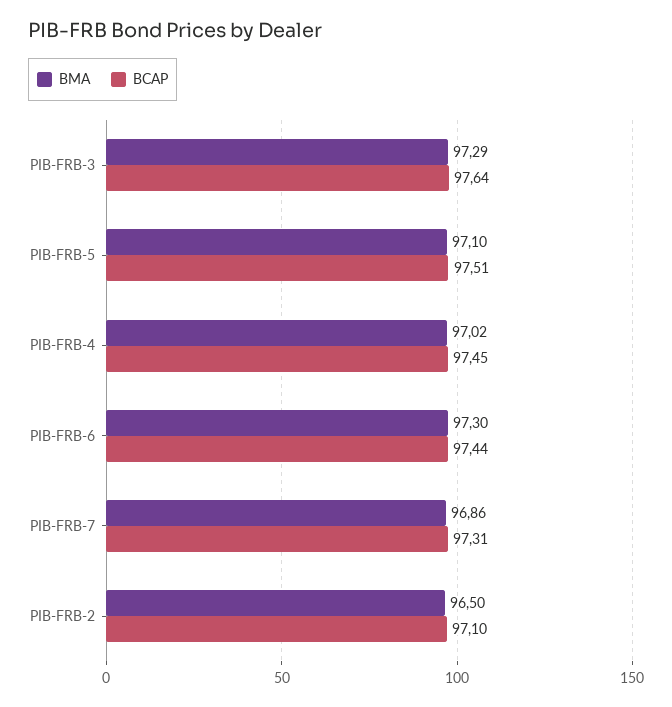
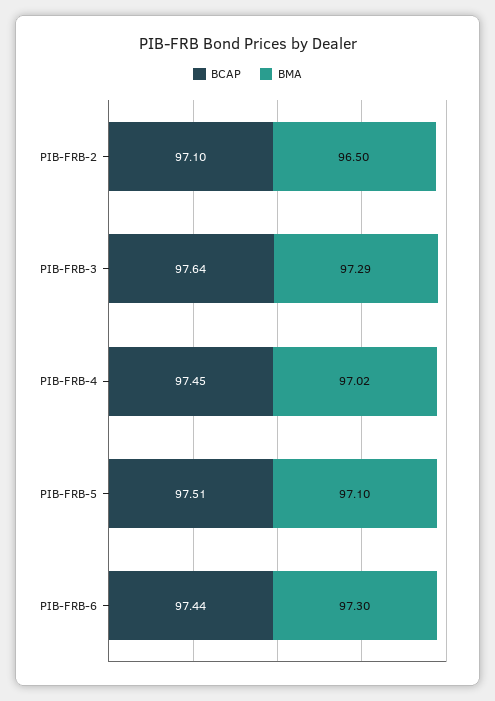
  {
    "BMA": {
      "PIB-FRB-3": 97.29,
      "PIB-FRB-5": 97.1,
      "PIB-FRB-4": 97.02,
      "PIB-FRB-6": 97.3,
-     "PIB-FRB-7": 96.86,
      "PIB-FRB-2": 96.5
    },
    "BCAP": {
      "PIB-FRB-3": 97.64,
      "PIB-FRB-5": 97.51,
      "PIB-FRB-4": 97.45,
      "PIB-FRB-6": 97.44,
-     "PIB-FRB-7": 97.31,
      "PIB-FRB-2": 97.1
    }
  }

